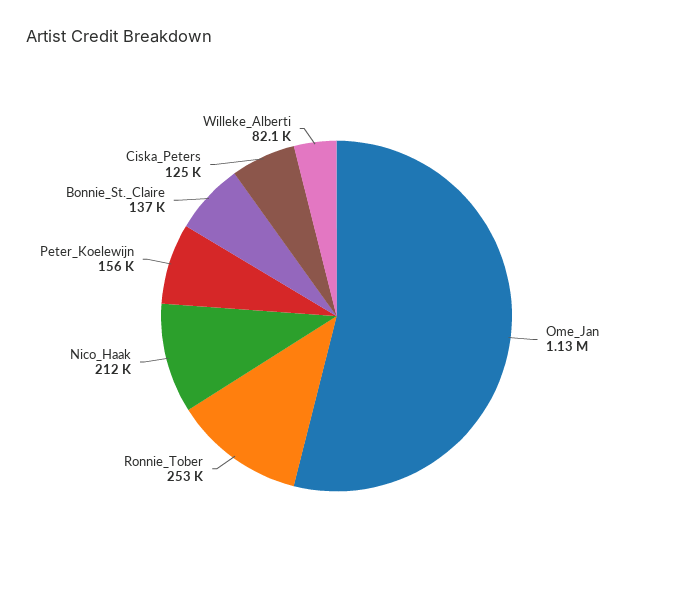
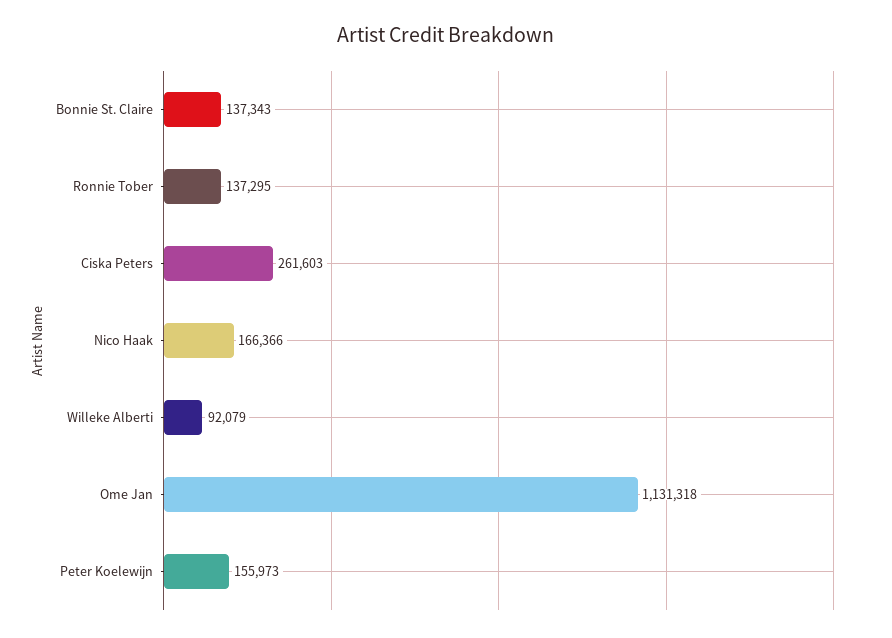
  {
    "Ome_Jan": 1131318,
-   "Ronnie_Tober": 253000,
+   "Ronnie_Tober": 137295,
-   "Nico_Haak": 212000,
+   "Nico_Haak": 166366,
    "Peter_Koelewijn": 155973,
    "Bonnie_St._Claire": 137343,
-   "Ciska_Peters": 125000,
+   "Ciska_Peters": 261603,
-   "Willeke_Alberti": 82100
+   "Willeke_Alberti": 92079
  }

